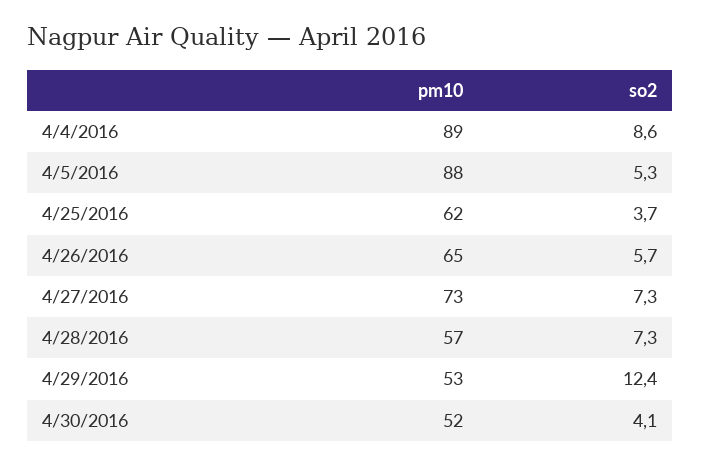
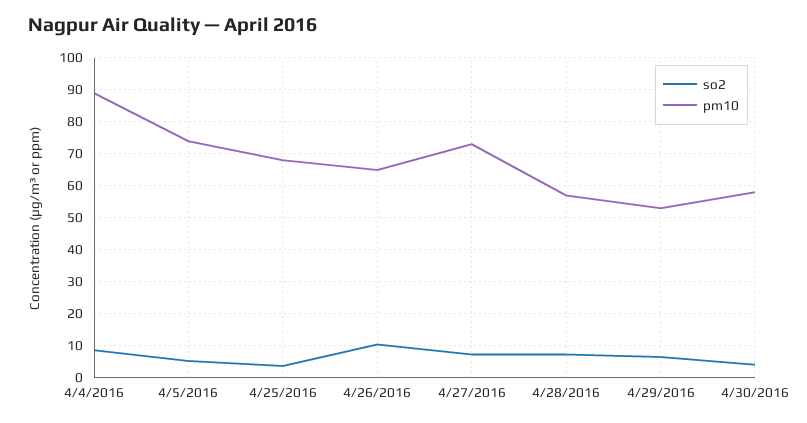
  {
    "pm10": {
      "4/4/2016": 89,
-     "4/5/2016": 88,
+     "4/5/2016": 74,
-     "4/25/2016": 62,
+     "4/25/2016": 68,
      "4/26/2016": 65,
      "4/27/2016": 73,
      "4/28/2016": 57,
      "4/29/2016": 53,
-     "4/30/2016": 52
+     "4/30/2016": 58
    },
    "so2": {
      "4/4/2016": 8.6,
      "4/5/2016": 5.3,
      "4/25/2016": 3.7,
-     "4/26/2016": 5.7,
+     "4/26/2016": 10,
      "4/27/2016": 7.3,
      "4/28/2016": 7.3,
-     "4/29/2016": 12.4,
+     "4/29/2016": 6,
      "4/30/2016": 4.1
    }
  }

